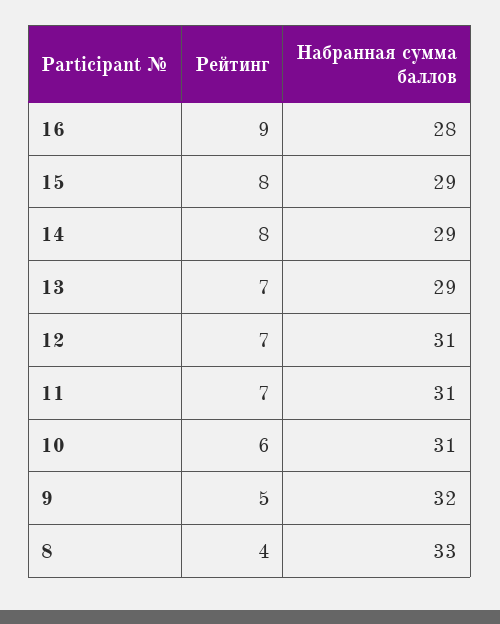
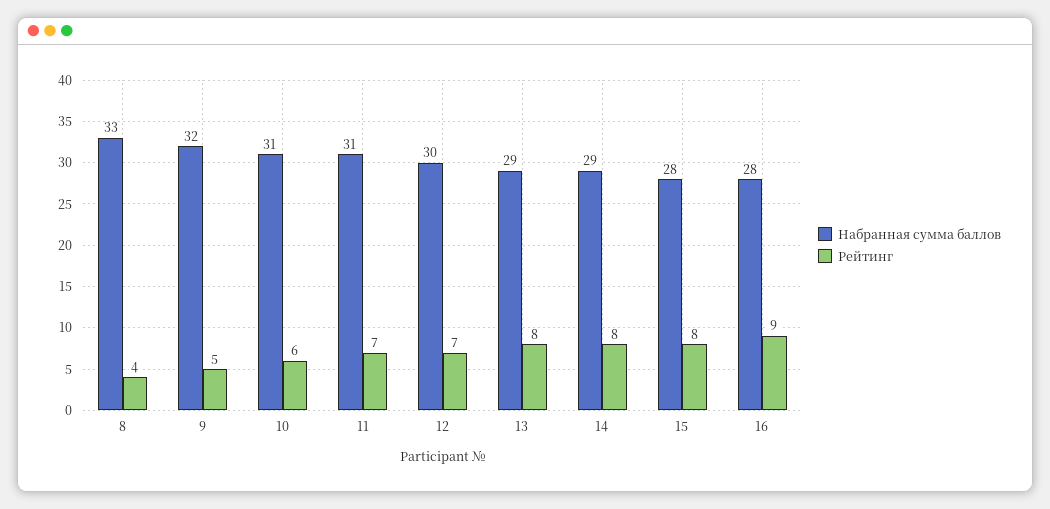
  {
    "Рейтинг": {
      "16": 9,
      "15": 8,
      "14": 8,
-     "13": 7,
+     "13": 8,
      "12": 7,
      "11": 7,
      "10": 6,
      "9": 5,
      "8": 4
    },
    "Набранная сумма баллов": {
      "16": 28,
-     "15": 29,
+     "15": 28,
      "14": 29,
      "13": 29,
-     "12": 31,
+     "12": 30,
      "11": 31,
      "10": 31,
      "9": 32,
      "8": 33
    }
  }

